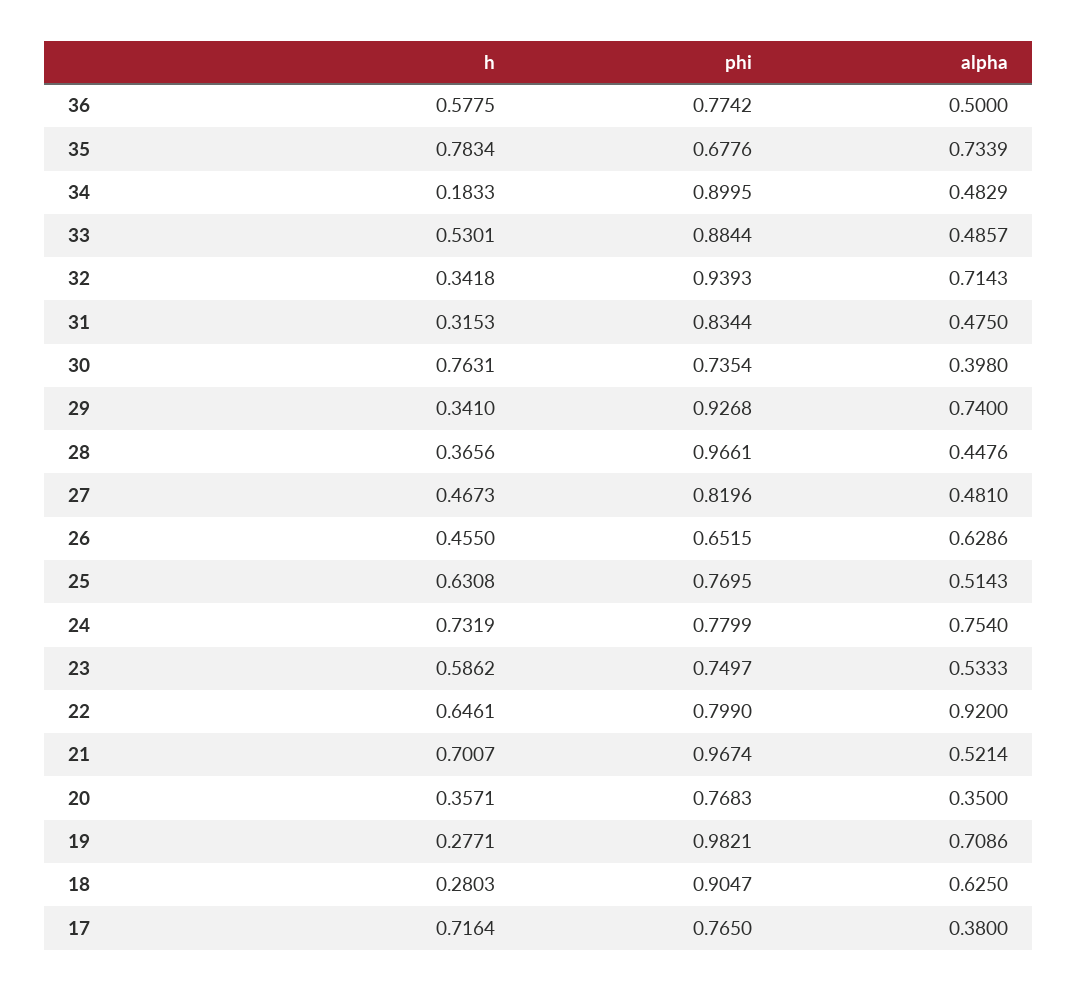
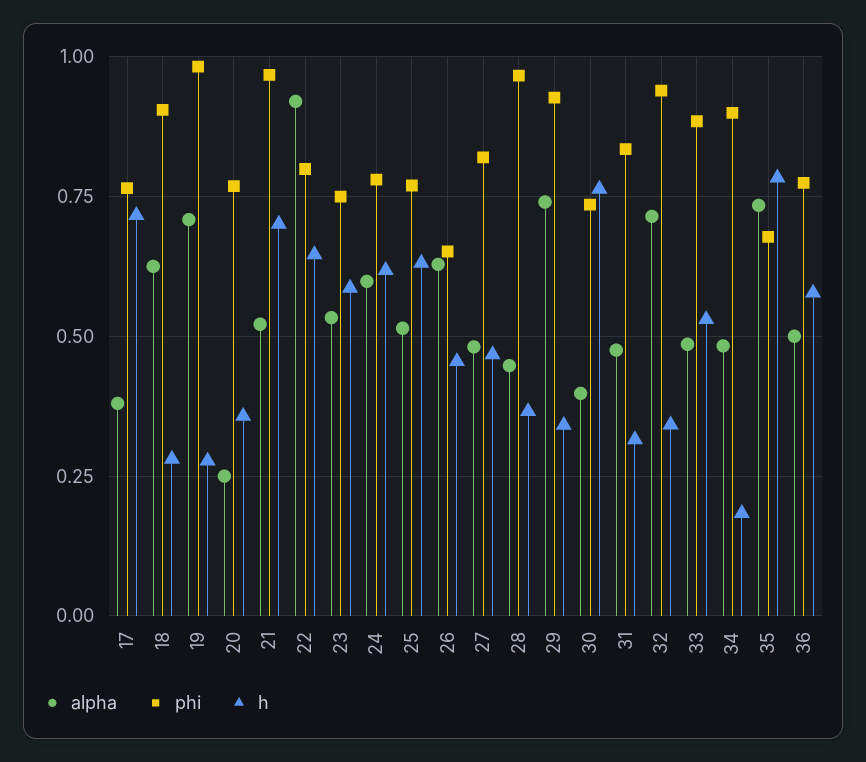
  {
    "h": {
      "36": 0.5775,
      "35": 0.7834,
      "34": 0.1833,
      "33": 0.5301,
      "32": 0.3418,
      "31": 0.3153,
      "30": 0.7631,
      "29": 0.341,
      "28": 0.3656,
      "27": 0.4673,
      "26": 0.455,
      "25": 0.6308,
-     "24": 0.7319,
+     "24": 0.625,
      "23": 0.5862,
      "22": 0.6461,
      "21": 0.7007,
      "20": 0.3571,
      "19": 0.2771,
      "18": 0.2803,
      "17": 0.7164
    },
    "phi": {
      "36": 0.7742,
      "35": 0.6776,
      "34": 0.8995,
      "33": 0.8844,
      "32": 0.9393,
      "31": 0.8344,
      "30": 0.7354,
      "29": 0.9268,
      "28": 0.9661,
      "27": 0.8196,
      "26": 0.6515,
      "25": 0.7695,
      "24": 0.7799,
      "23": 0.7497,
      "22": 0.799,
      "21": 0.9674,
      "20": 0.7683,
      "19": 0.9821,
      "18": 0.9047,
      "17": 0.765
    },
    "alpha": {
      "36": 0.5,
      "35": 0.7339,
      "34": 0.4829,
      "33": 0.4857,
      "32": 0.7143,
      "31": 0.475,
      "30": 0.398,
      "29": 0.74,
      "28": 0.4476,
      "27": 0.481,
      "26": 0.6286,
      "25": 0.5143,
-     "24": 0.754,
+     "24": 0.6,
      "23": 0.5333,
      "22": 0.92,
      "21": 0.5214,
-     "20": 0.35,
+     "20": 0.25,
      "19": 0.7086,
      "18": 0.625,
      "17": 0.38
    }
  }

